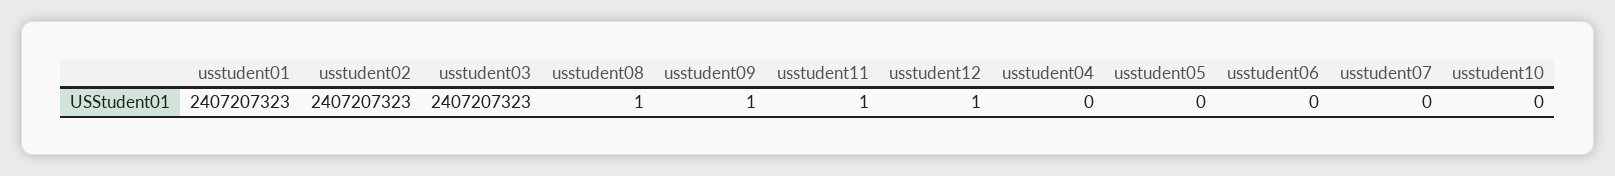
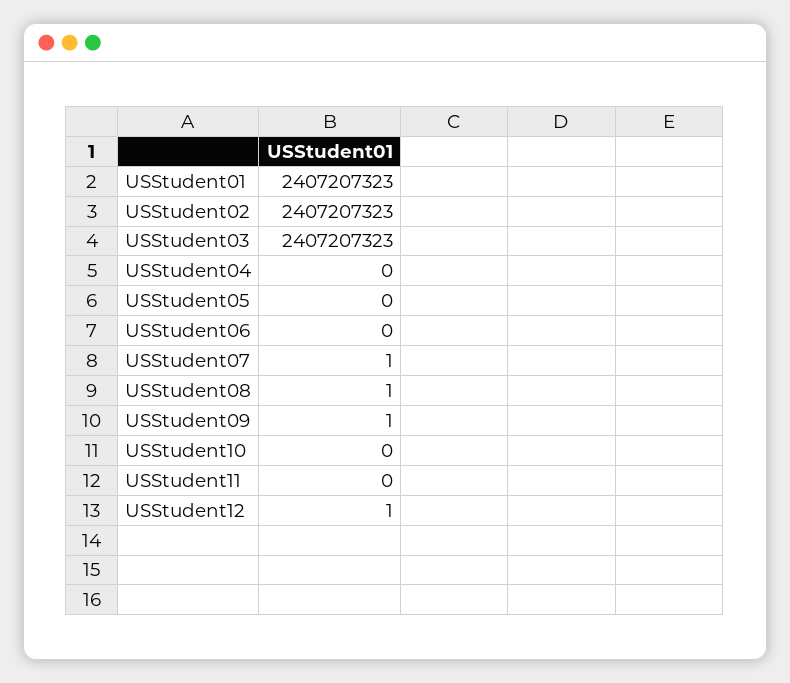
  {
    "usstudent01": 2407207323,
    "usstudent02": 2407207323,
    "usstudent03": 2407207323,
    "usstudent08": 1,
    "usstudent09": 1,
-   "usstudent11": 1,
+   "usstudent11": 0,
    "usstudent12": 1,
    "usstudent04": 0,
    "usstudent05": 0,
    "usstudent06": 0,
-   "usstudent07": 0,
+   "usstudent07": 1,
    "usstudent10": 0
  }

